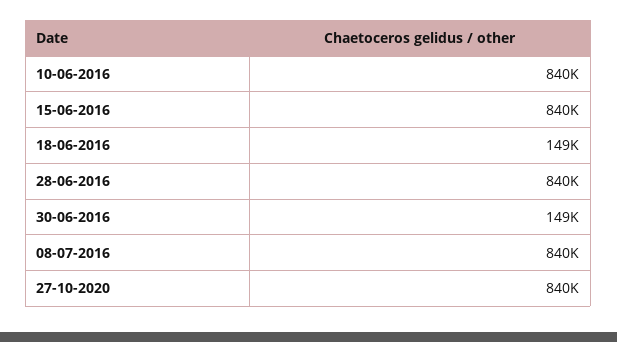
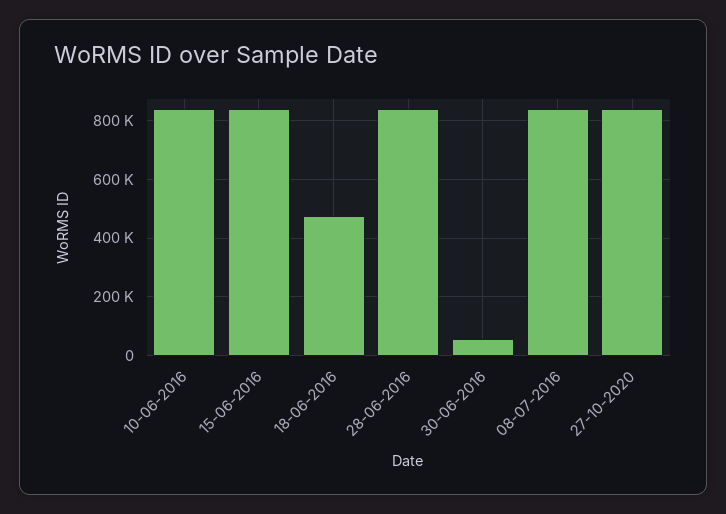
  {
    "10-06-2016": 840000,
    "15-06-2016": 840000,
-   "18-06-2016": 149000,
+   "18-06-2016": 475000,
    "28-06-2016": 840000,
-   "30-06-2016": 149000,
+   "30-06-2016": 50000,
    "08-07-2016": 840000,
    "27-10-2020": 840000
  }

